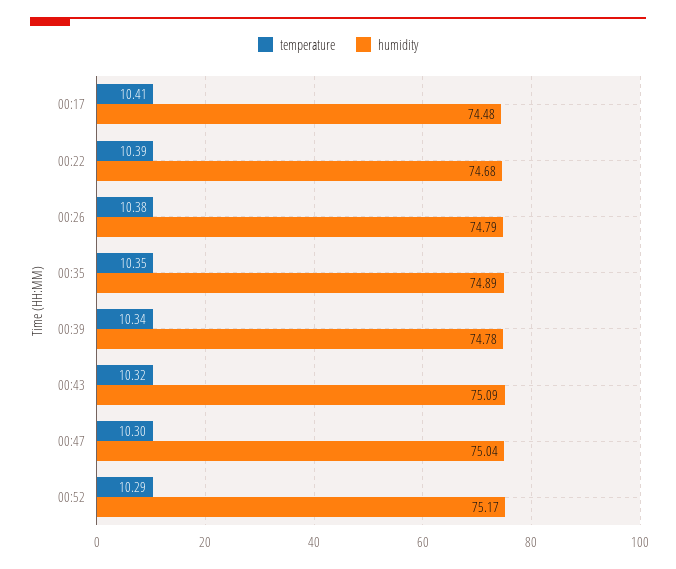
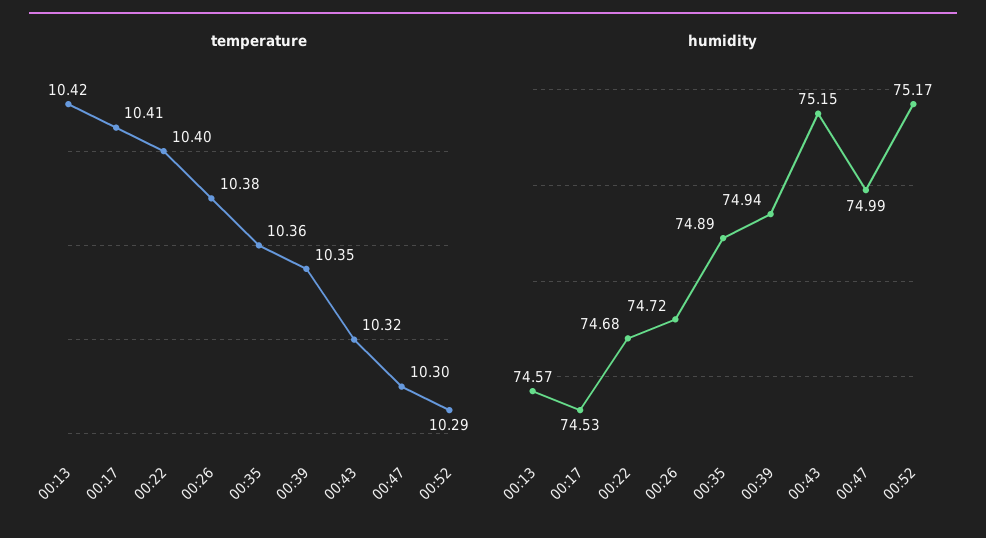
  {
    "temperature": {
      "00:17": 10.41,
-     "00:22": 10.39,
+     "00:22": 10.4,
      "00:26": 10.38,
-     "00:35": 10.35,
+     "00:35": 10.36,
-     "00:39": 10.34,
+     "00:39": 10.35,
      "00:43": 10.32,
      "00:47": 10.3,
-     "00:52": 10.29
+     "00:52": 10.29,
+     "00:13": 10.42
    },
    "humidity": {
-     "00:17": 74.48,
+     "00:17": 74.53,
      "00:22": 74.68,
-     "00:26": 74.79,
+     "00:26": 74.72,
      "00:35": 74.89,
-     "00:39": 74.78,
+     "00:39": 74.94,
-     "00:43": 75.09,
+     "00:43": 75.15,
-     "00:47": 75.04,
+     "00:47": 74.99,
-     "00:52": 75.17
+     "00:52": 75.17,
+     "00:13": 74.57
    }
  }

